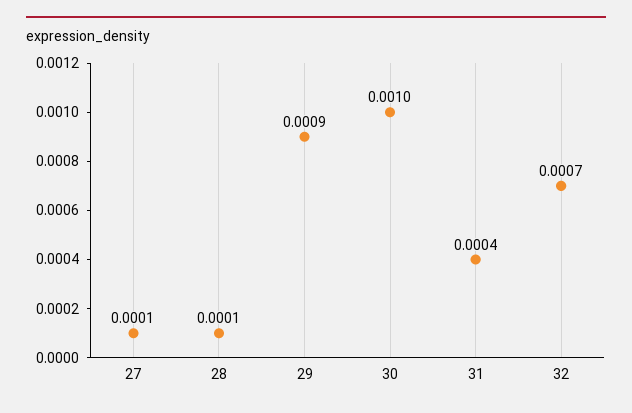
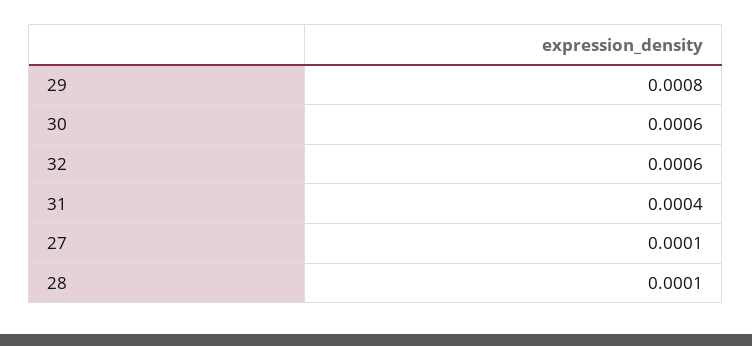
  {
    "27": 0.0001,
    "28": 0.0001,
-   "29": 0.0009,
+   "29": 0.0008,
-   "30": 0.001,
+   "30": 0.0006,
    "31": 0.0004,
-   "32": 0.0007
+   "32": 0.0006
  }

